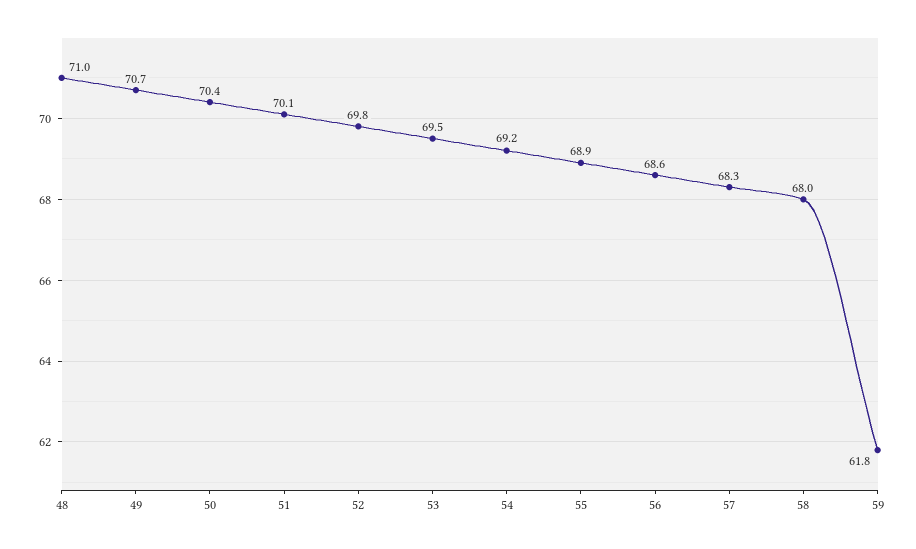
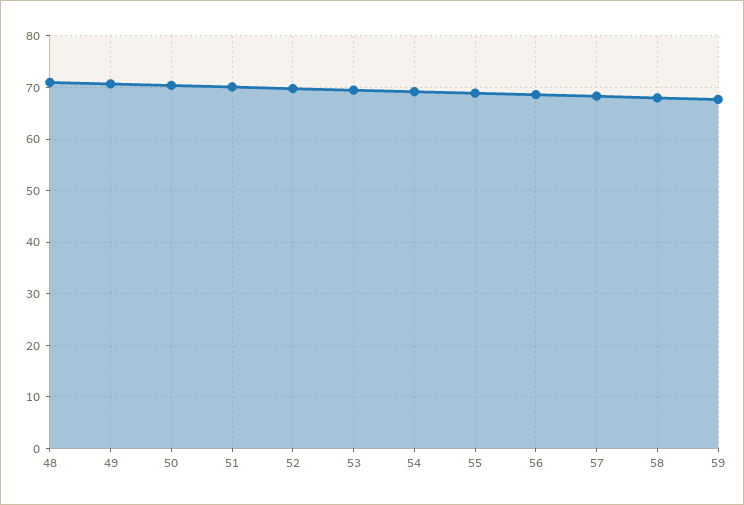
  {
    "48": 71,
    "49": 70.7,
    "50": 70.4,
    "51": 70.1,
    "52": 69.8,
    "53": 69.5,
    "54": 69.2,
    "55": 68.9,
    "56": 68.6,
    "57": 68.3,
    "58": 68,
-   "59": 61.8
+   "59": 68
  }

